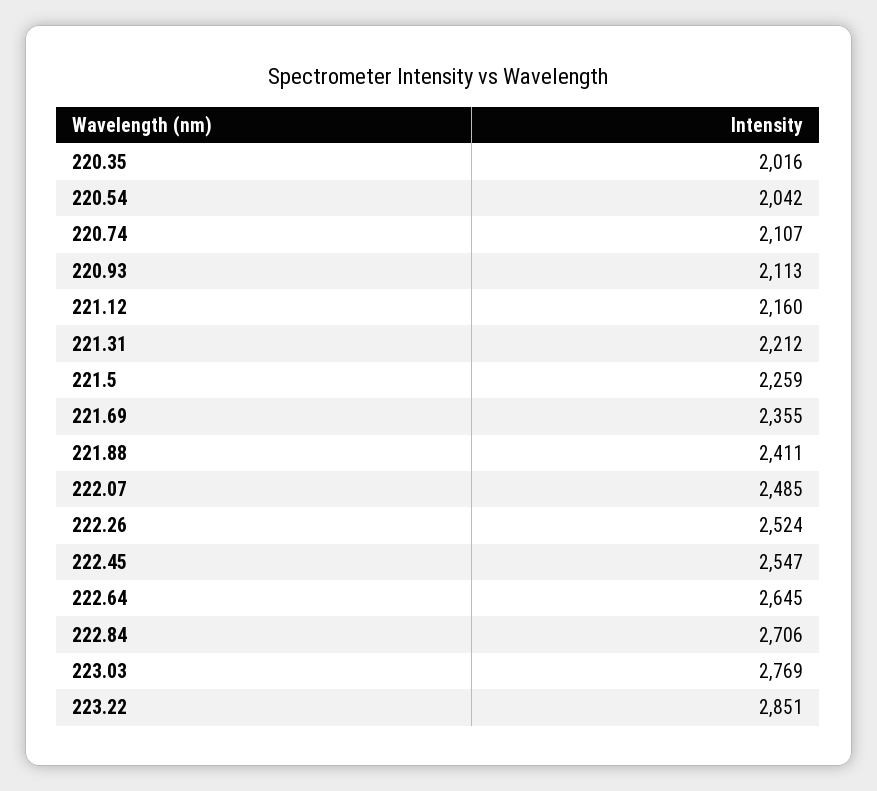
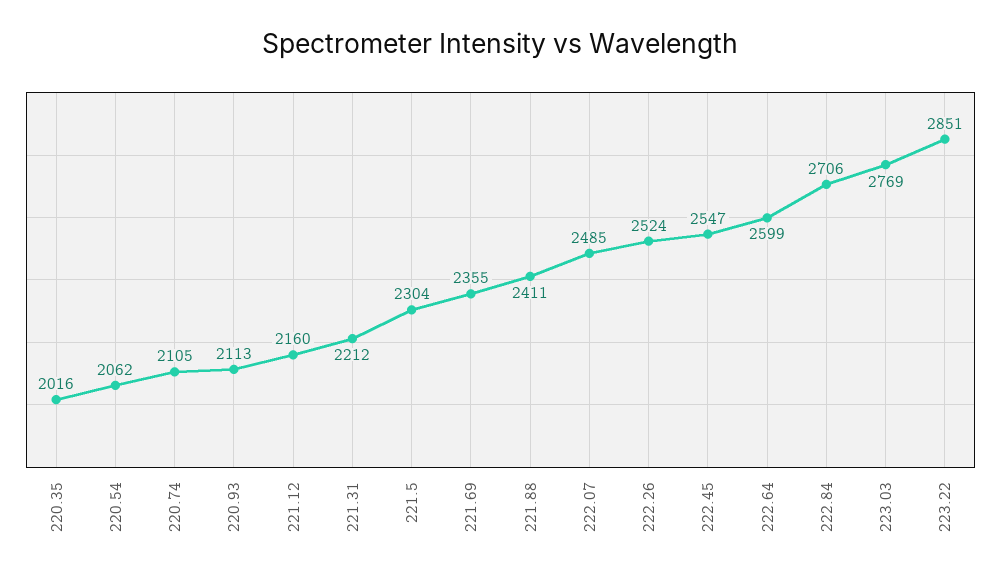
  {
    "220.35": 2016,
-   "220.54": 2042,
+   "220.54": 2062,
-   "220.74": 2107,
+   "220.74": 2105,
    "220.93": 2113,
    "221.12": 2160,
    "221.31": 2212,
-   "221.5": 2259,
+   "221.5": 2304,
    "221.69": 2355,
    "221.88": 2411,
    "222.07": 2485,
    "222.26": 2524,
    "222.45": 2547,
-   "222.64": 2645,
+   "222.64": 2599,
    "222.84": 2706,
    "223.03": 2769,
    "223.22": 2851
  }

